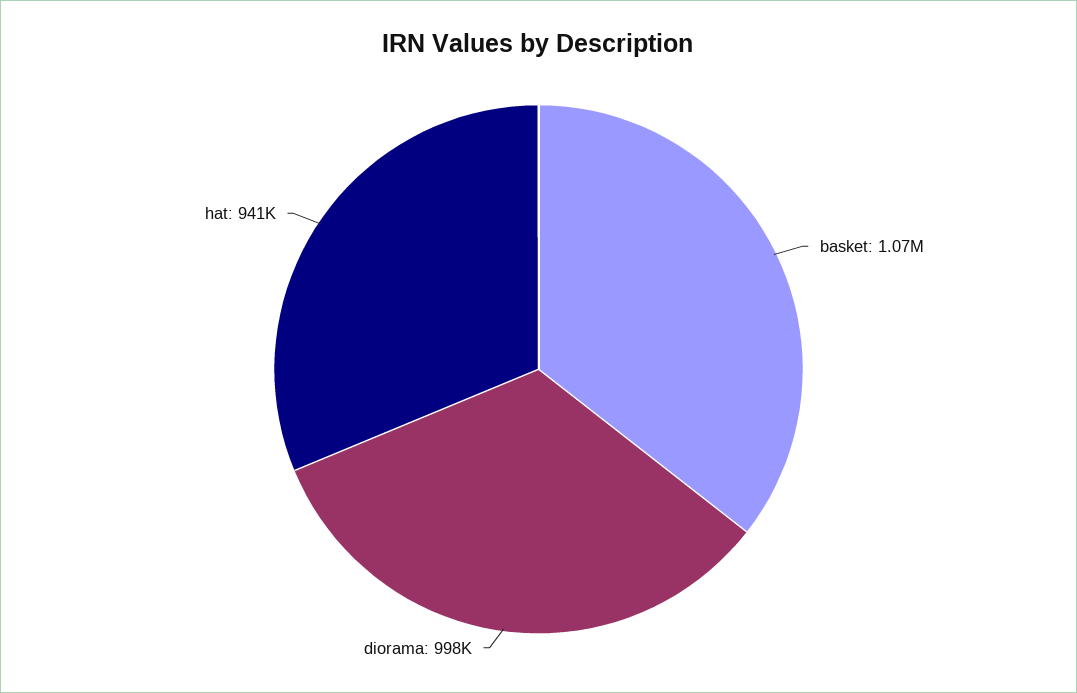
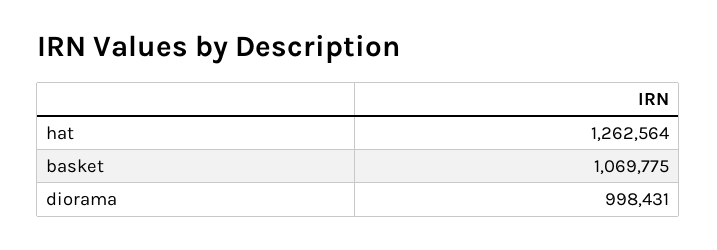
  {
    "basket": 1069775,
    "diorama": 998431,
-   "hat": 941000
+   "hat": 1262564
  }

